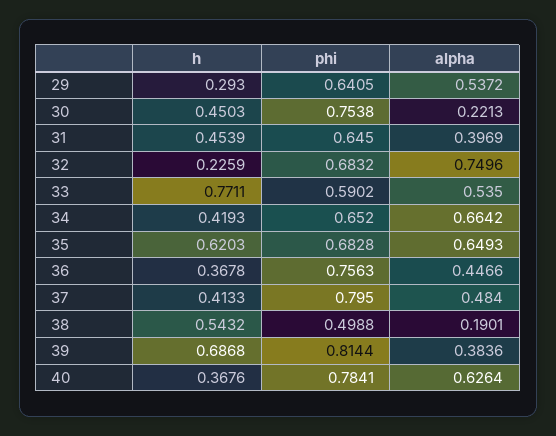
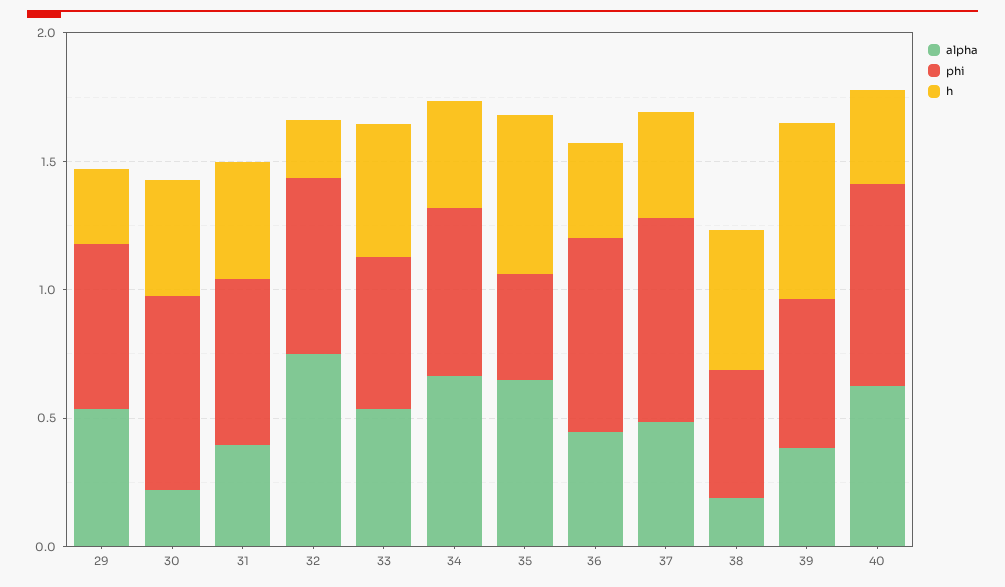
  {
    "h": {
      "29": 0.293,
      "30": 0.4503,
      "31": 0.4539,
      "32": 0.2259,
-     "33": 0.7711,
+     "33": 0.5,
      "34": 0.4193,
      "35": 0.6203,
      "36": 0.3678,
      "37": 0.4133,
      "38": 0.5432,
      "39": 0.6868,
      "40": 0.3676
    },
    "phi": {
      "29": 0.6405,
      "30": 0.7538,
      "31": 0.645,
      "32": 0.6832,
      "33": 0.5902,
      "34": 0.652,
-     "35": 0.6828,
+     "35": 0.4,
      "36": 0.7563,
      "37": 0.795,
      "38": 0.4988,
-     "39": 0.8144,
+     "39": 0.6,
      "40": 0.7841
    },
    "alpha": {
      "29": 0.5372,
      "30": 0.2213,
      "31": 0.3969,
      "32": 0.7496,
      "33": 0.535,
      "34": 0.6642,
      "35": 0.6493,
      "36": 0.4466,
      "37": 0.484,
      "38": 0.1901,
      "39": 0.3836,
      "40": 0.6264
    }
  }

